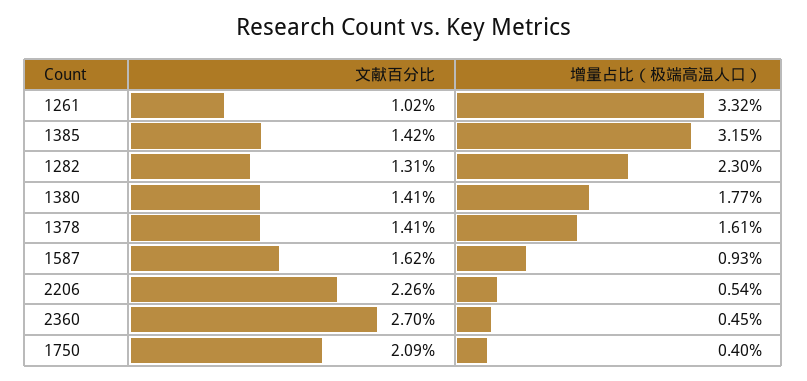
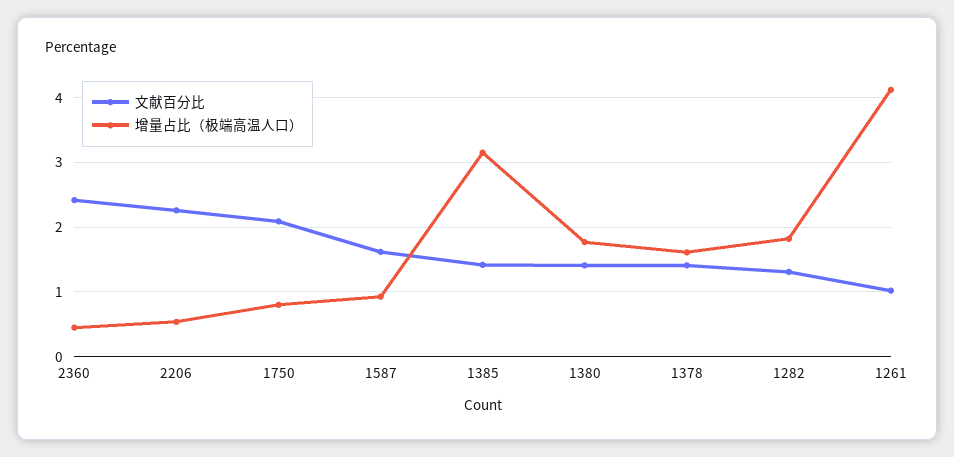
  {
    "文献百分比": {
      "1261": 1.02,
      "1385": 1.42,
      "1282": 1.31,
      "1380": 1.41,
      "1378": 1.41,
      "1587": 1.62,
      "2206": 2.26,
-     "2360": 2.7,
+     "2360": 2.4,
      "1750": 2.09
    },
    "增量占比（极端高温人口）": {
-     "1261": 3.32,
+     "1261": 4.1,
      "1385": 3.15,
-     "1282": 2.3,
+     "1282": 1.8,
      "1380": 1.77,
      "1378": 1.61,
      "1587": 0.93,
      "2206": 0.54,
      "2360": 0.45,
-     "1750": 0.4
+     "1750": 0.8
    }
  }

